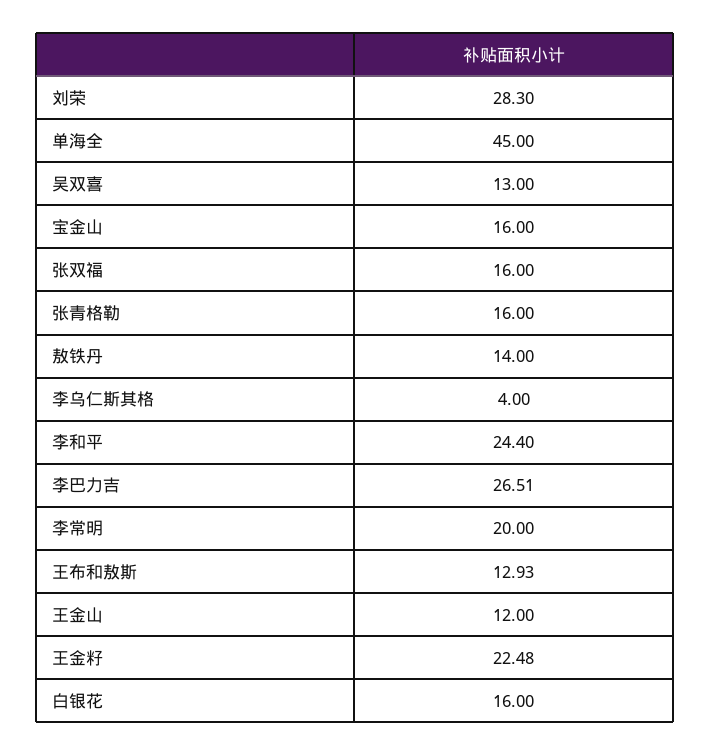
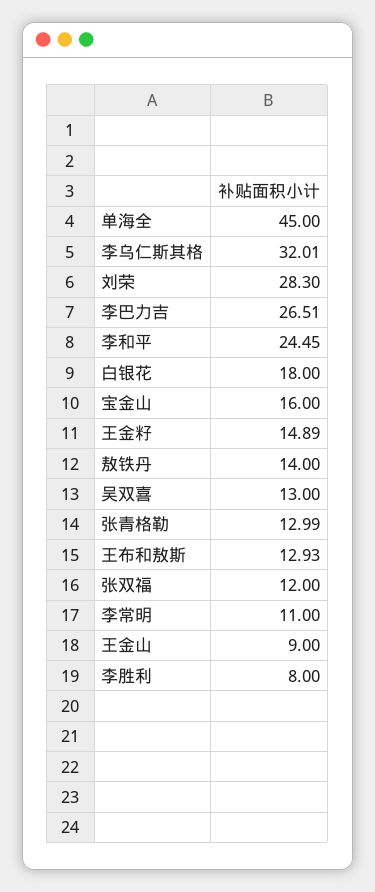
  {
    "刘荣": 28.3,
    "单海全": 45,
    "吴双喜": 13,
    "宝金山": 16,
-   "张双福": 16,
+   "张双福": 12,
-   "张青格勒": 16,
+   "张青格勒": 12.99,
    "敖铁丹": 14,
-   "李乌仁斯其格": 4,
+   "李乌仁斯其格": 32.01,
-   "李和平": 24.4,
+   "李和平": 24.45,
    "李巴力吉": 26.51,
-   "李常明": 20,
+   "李常明": 11,
    "王布和敖斯": 12.93,
-   "王金山": 12,
+   "王金山": 9,
-   "王金籽": 22.48,
+   "王金籽": 14.89,
-   "白银花": 16
+   "白银花": 18,
+   "李胜利": 8
  }

